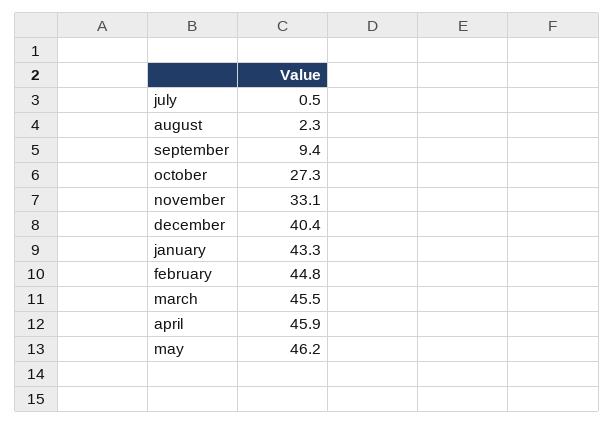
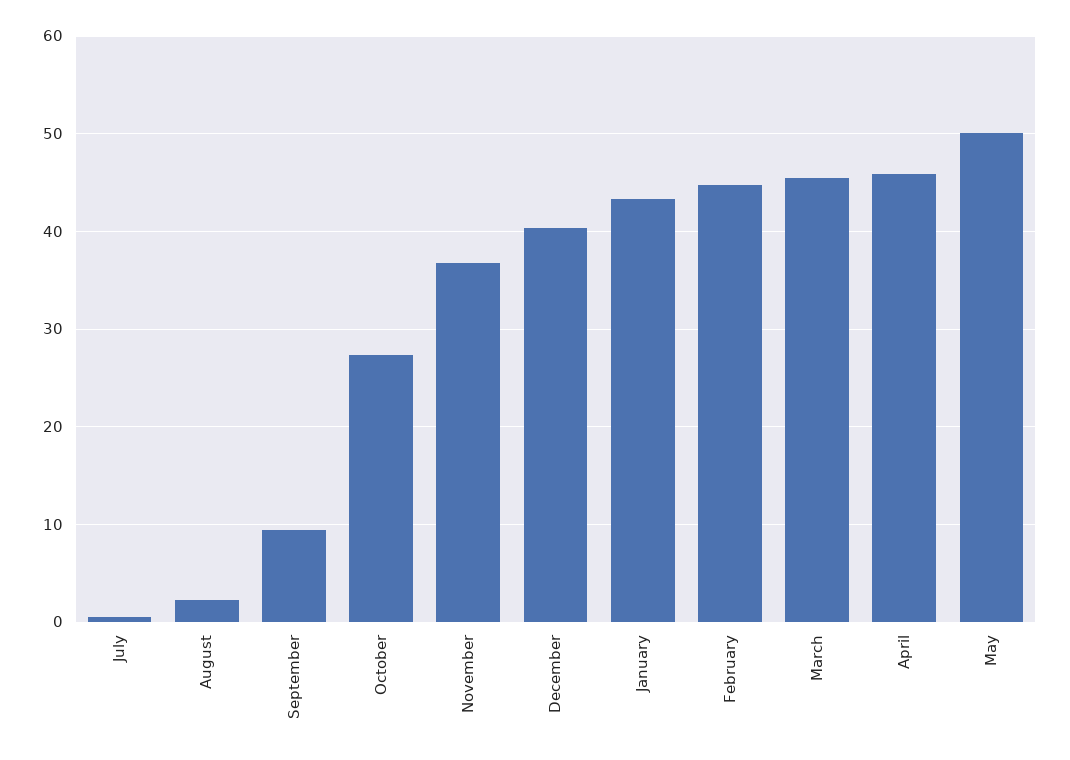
  {
    "july": 0.5,
    "august": 2.3,
    "september": 9.4,
    "october": 27.3,
-   "november": 33.1,
+   "november": 37,
    "december": 40.4,
    "january": 43.3,
    "february": 44.8,
    "march": 45.5,
    "april": 45.9,
-   "may": 46.2
+   "may": 50
  }

